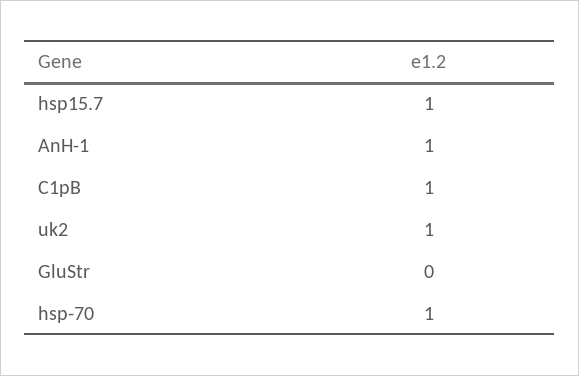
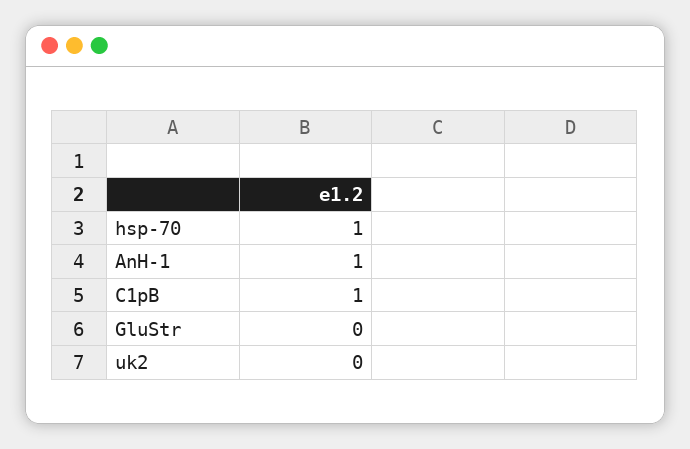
  {
-   "hsp15.7": 1,
    "AnH-1": 1,
    "C1pB": 1,
-   "uk2": 1,
+   "uk2": 0,
    "GluStr": 0,
    "hsp-70": 1
  }

